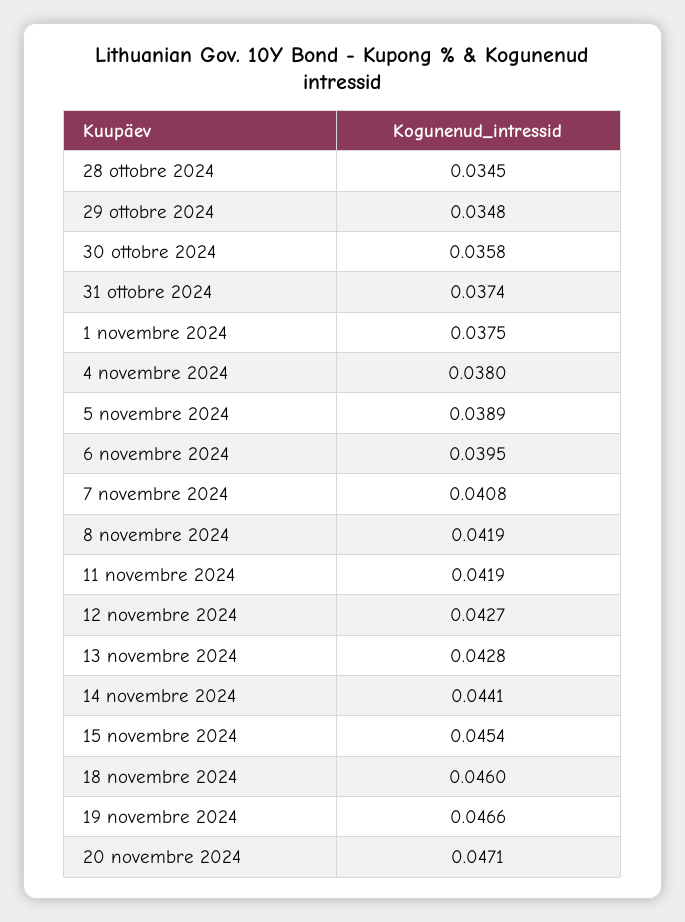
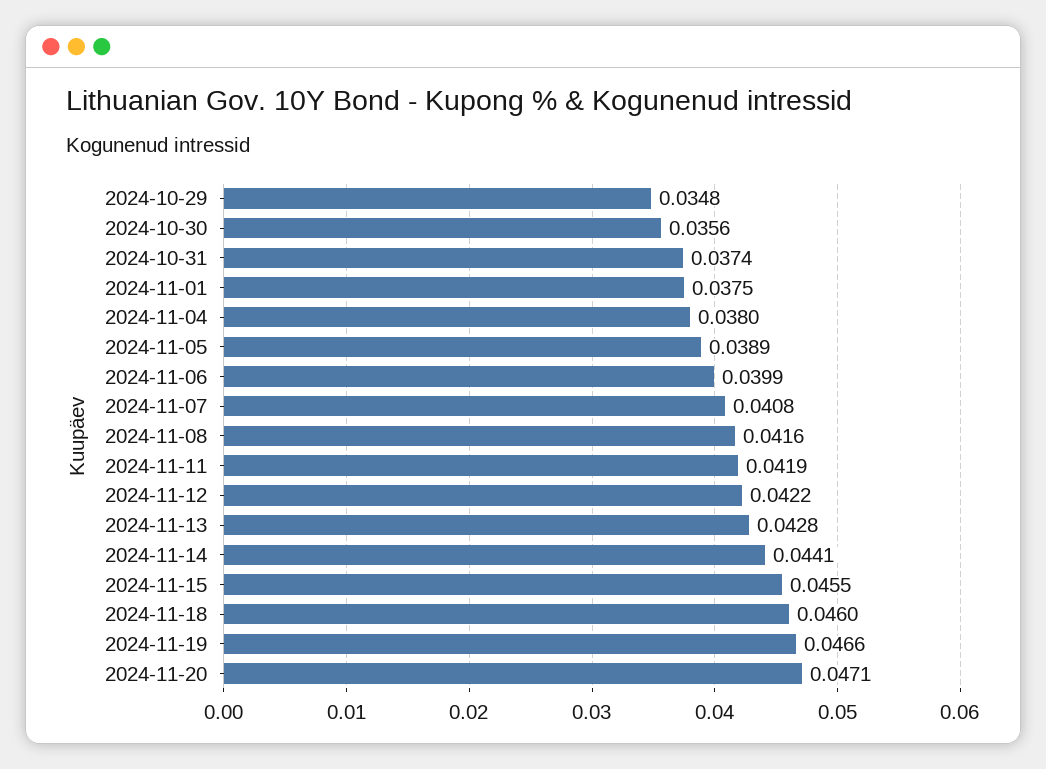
  {
-   "28 ottobre 2024": 0.0345,
    "29 ottobre 2024": 0.0348,
-   "30 ottobre 2024": 0.0358,
+   "30 ottobre 2024": 0.0356,
    "31 ottobre 2024": 0.0374,
    "1 novembre 2024": 0.0375,
    "4 novembre 2024": 0.038,
    "5 novembre 2024": 0.0389,
-   "6 novembre 2024": 0.0395,
+   "6 novembre 2024": 0.0399,
    "7 novembre 2024": 0.0408,
-   "8 novembre 2024": 0.0419,
+   "8 novembre 2024": 0.0416,
    "11 novembre 2024": 0.0419,
-   "12 novembre 2024": 0.0427,
+   "12 novembre 2024": 0.0422,
    "13 novembre 2024": 0.0428,
    "14 novembre 2024": 0.0441,
-   "15 novembre 2024": 0.0454,
+   "15 novembre 2024": 0.0455,
    "18 novembre 2024": 0.046,
    "19 novembre 2024": 0.0466,
    "20 novembre 2024": 0.0471
  }

